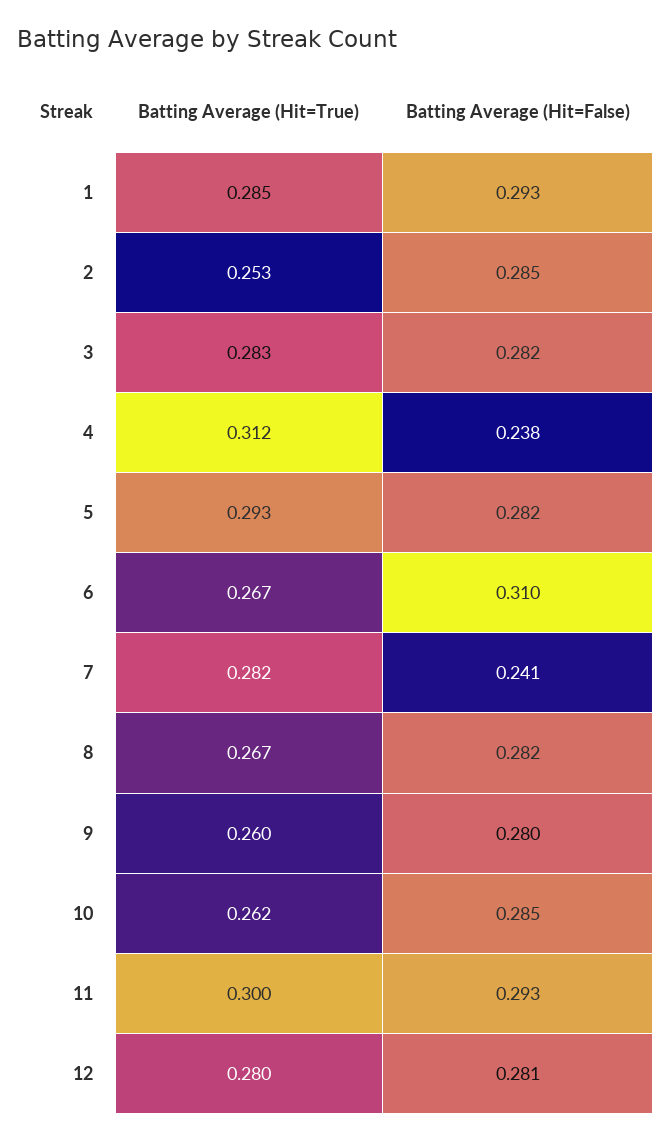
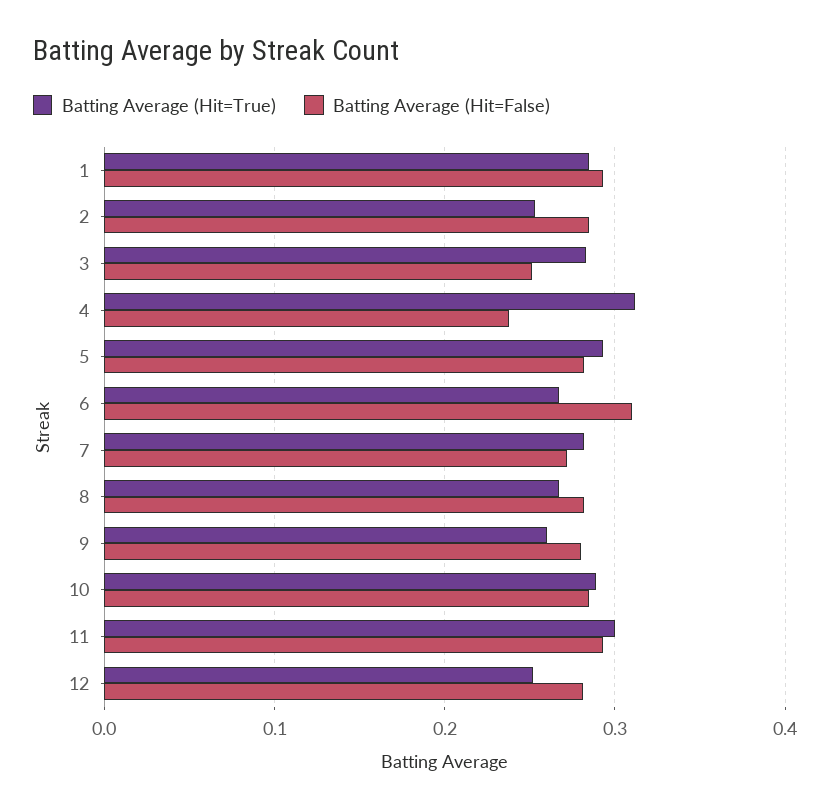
  {
    "Batting Average (Hit=True)": {
      "1": 0.285,
      "2": 0.253,
      "3": 0.283,
      "4": 0.312,
      "5": 0.293,
      "6": 0.267,
      "7": 0.282,
      "8": 0.267,
      "9": 0.26,
-     "10": 0.262,
+     "10": 0.29,
      "11": 0.3,
-     "12": 0.28
+     "12": 0.25
    },
    "Batting Average (Hit=False)": {
      "1": 0.293,
      "2": 0.285,
-     "3": 0.282,
+     "3": 0.25,
      "4": 0.238,
      "5": 0.282,
      "6": 0.31,
-     "7": 0.241,
+     "7": 0.27,
      "8": 0.282,
      "9": 0.28,
      "10": 0.285,
      "11": 0.293,
      "12": 0.281
    }
  }

